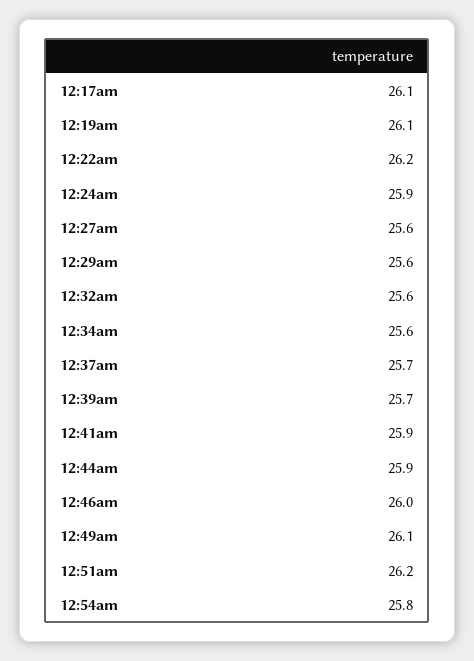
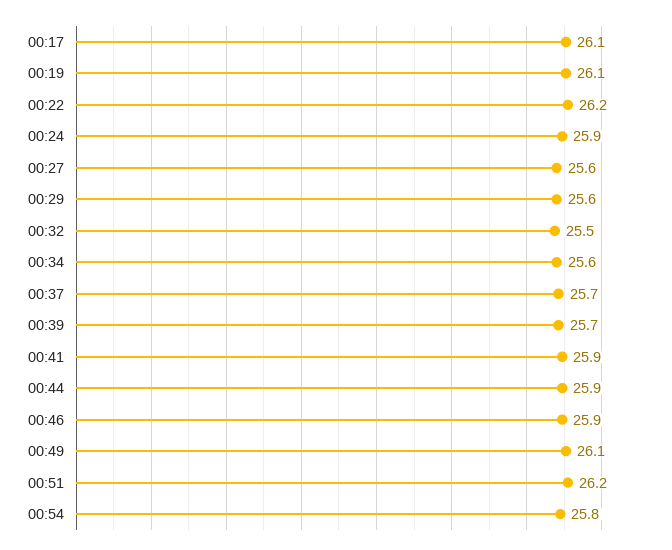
  {
    "12:17am": 26.1,
    "12:19am": 26.1,
    "12:22am": 26.2,
    "12:24am": 25.9,
    "12:27am": 25.6,
    "12:29am": 25.6,
-   "12:32am": 25.6,
+   "12:32am": 25.5,
    "12:34am": 25.6,
    "12:37am": 25.7,
    "12:39am": 25.7,
    "12:41am": 25.9,
    "12:44am": 25.9,
-   "12:46am": 26,
+   "12:46am": 25.9,
    "12:49am": 26.1,
    "12:51am": 26.2,
    "12:54am": 25.8
  }

